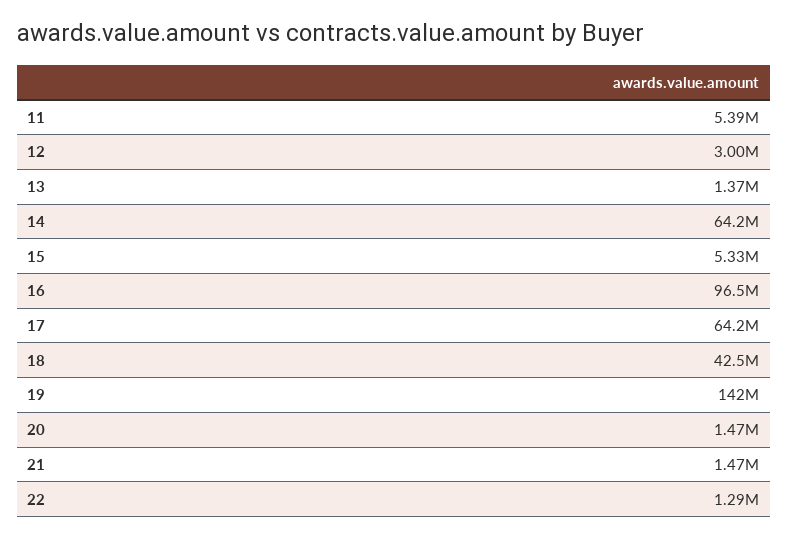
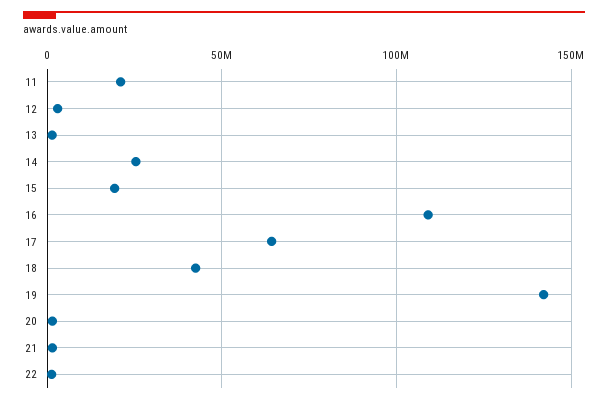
  {
-   "11": 5390000,
+   "11": 20000000,
    "12": 3000000,
    "13": 1370000,
-   "14": 64200000,
+   "14": 25000000,
-   "15": 5330000,
+   "15": 20000000,
-   "16": 96500000,
+   "16": 110000000,
    "17": 64200000,
    "18": 42500000,
    "19": 142000000,
    "20": 1470000,
    "21": 1470000,
    "22": 1290000
  }

